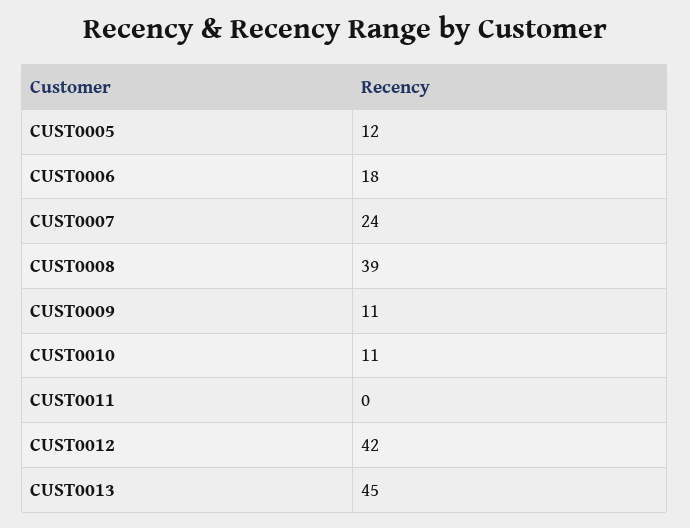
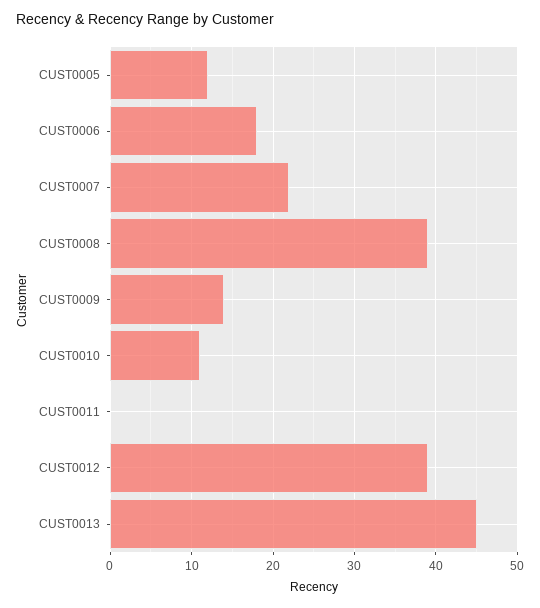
  {
    "CUST0005": 12,
    "CUST0006": 18,
-   "CUST0007": 24,
+   "CUST0007": 22,
    "CUST0008": 39,
-   "CUST0009": 11,
+   "CUST0009": 14,
    "CUST0010": 11,
    "CUST0011": 0,
-   "CUST0012": 42,
+   "CUST0012": 39,
    "CUST0013": 45
  }

